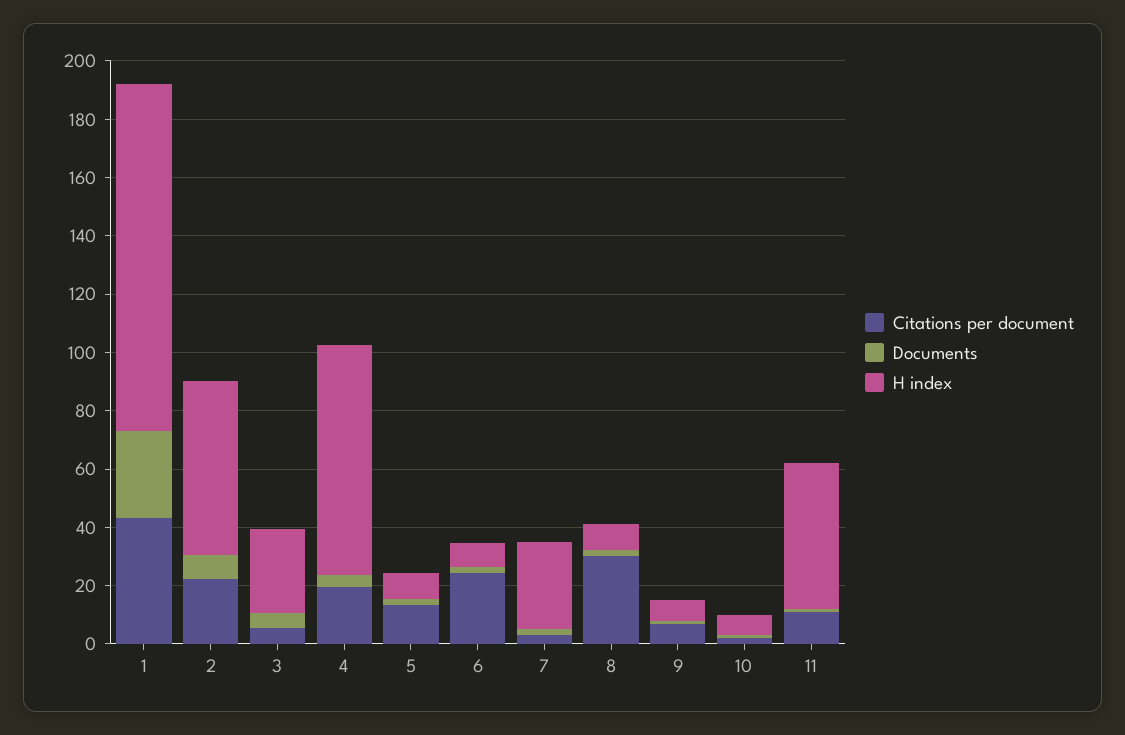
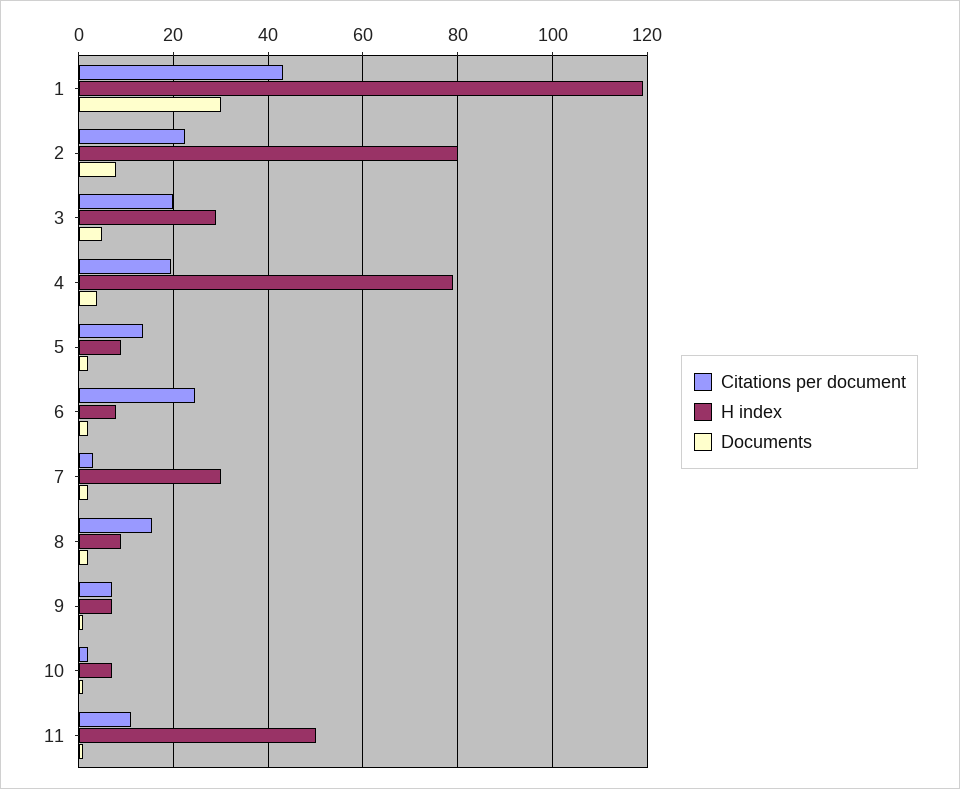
  {
    "Citations per document": {
      "1": 44,
      "2": 22,
-     "3": 5,
+     "3": 20,
      "4": 20,
      "5": 14,
      "6": 24,
      "7": 4,
-     "8": 30,
+     "8": 16,
      "9": 8,
      "10": 2,
      "11": 12
    },
    "Documents": {
      "1": 30,
      "2": 8,
      "3": 6,
      "4": 4,
      "5": 2,
      "6": 2,
      "7": 2,
      "8": 2,
      "9": 2,
      "10": 2,
      "11": 2
    },
    "H index": {
      "1": 120,
-     "2": 60,
+     "2": 80,
      "3": 30,
      "4": 80,
      "5": 10,
      "6": 8,
      "7": 30,
      "8": 10,
      "9": 8,
      "10": 8,
      "11": 50
    }
  }

